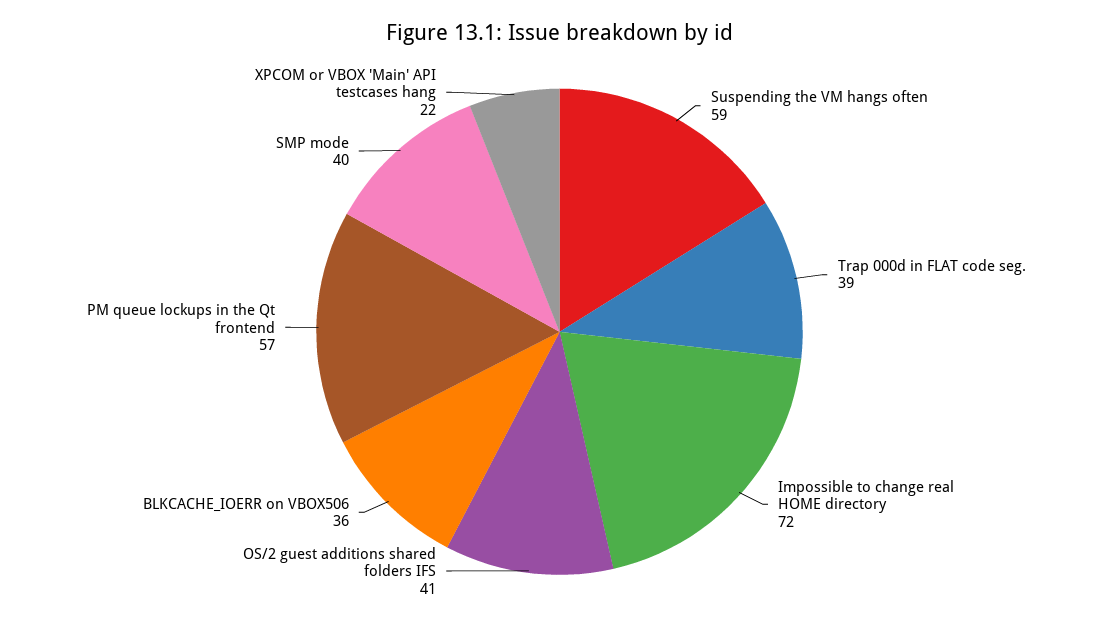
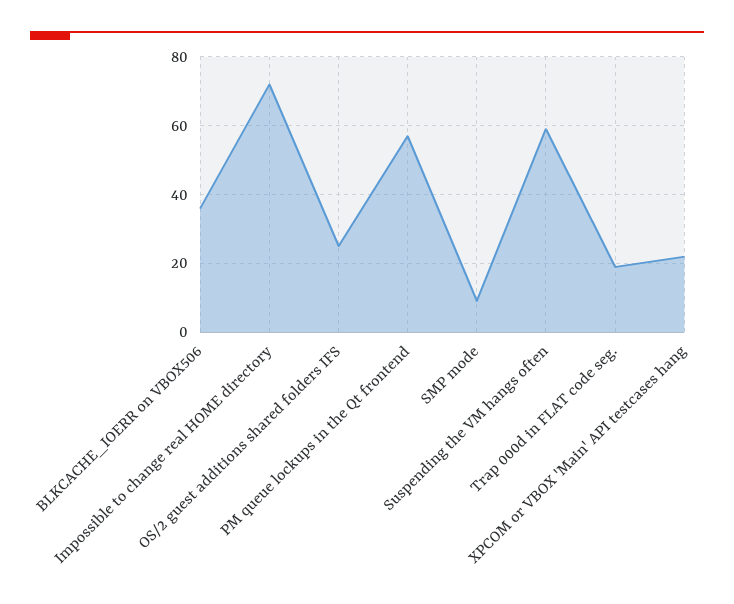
  {
    "Suspending the VM hangs often": 59,
-   "Trap 000d in FLAT code seg.": 39,
+   "Trap 000d in FLAT code seg.": 20,
    "Impossible to change real HOME directory": 72,
-   "OS/2 guest additions shared folders IFS": 41,
+   "OS/2 guest additions shared folders IFS": 25,
    "BLKCACHE_IOERR on VBOX506": 36,
    "PM queue lockups in the Qt frontend": 57,
-   "SMP mode": 40,
+   "SMP mode": 10,
    "XPCOM or VBOX 'Main' API testcases hang": 22
  }

